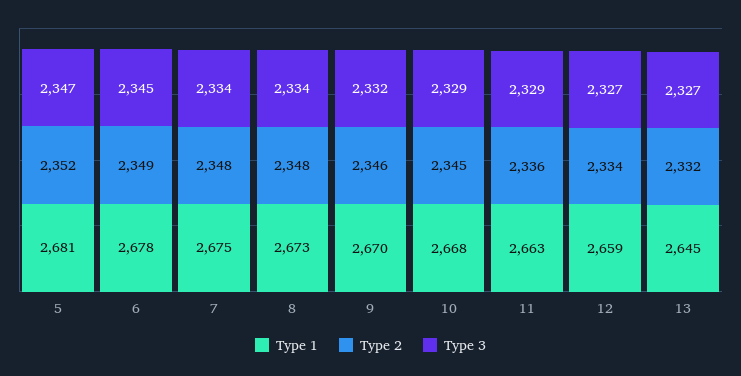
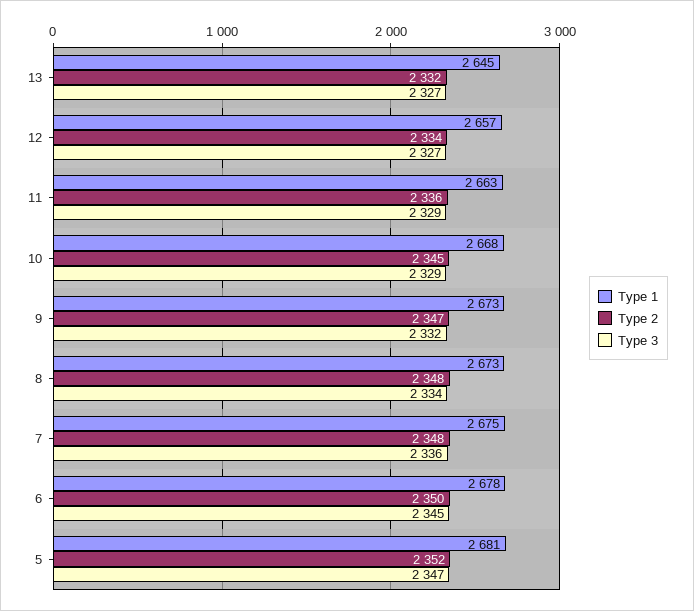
  {
    "Type 1": {
      "5": 2681,
      "6": 2678,
      "7": 2675,
      "8": 2673,
-     "9": 2670,
+     "9": 2673,
      "10": 2668,
      "11": 2663,
-     "12": 2659,
+     "12": 2657,
      "13": 2645
    },
    "Type 2": {
      "5": 2352,
-     "6": 2349,
+     "6": 2350,
      "7": 2348,
      "8": 2348,
-     "9": 2346,
+     "9": 2347,
      "10": 2345,
      "11": 2336,
      "12": 2334,
      "13": 2332
    },
    "Type 3": {
      "5": 2347,
      "6": 2345,
-     "7": 2334,
+     "7": 2336,
      "8": 2334,
      "9": 2332,
      "10": 2329,
      "11": 2329,
      "12": 2327,
      "13": 2327
    }
  }

